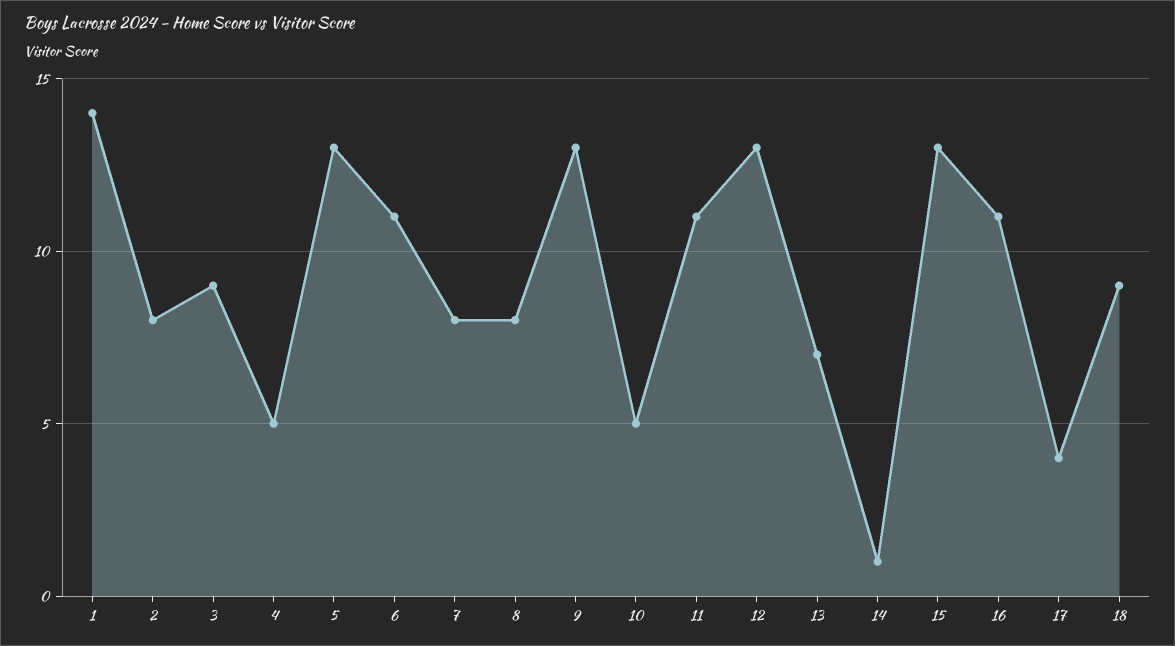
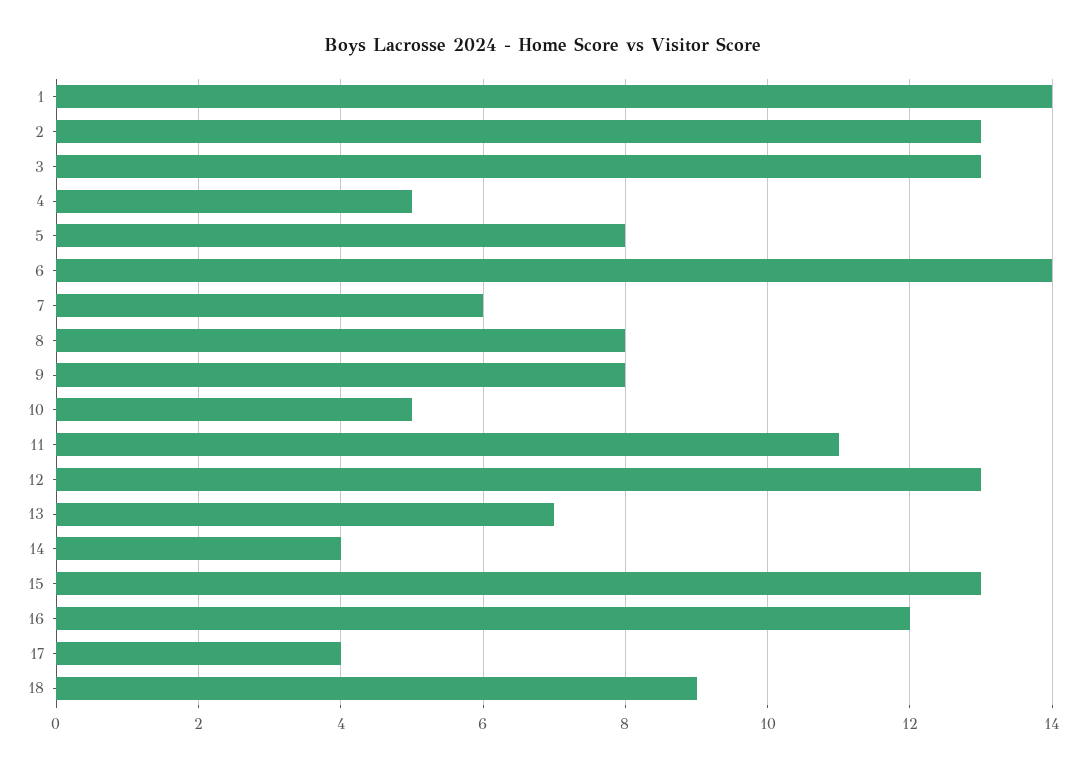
  {
    "1": 14,
-   "2": 8,
+   "2": 13,
-   "3": 9,
+   "3": 13,
    "4": 5,
-   "5": 13,
+   "5": 8,
-   "6": 11,
+   "6": 14,
-   "7": 8,
+   "7": 6,
    "8": 8,
-   "9": 13,
+   "9": 8,
    "10": 5,
    "11": 11,
    "12": 13,
    "13": 7,
-   "14": 1,
+   "14": 4,
    "15": 13,
-   "16": 11,
+   "16": 12,
    "17": 4,
    "18": 9
  }

